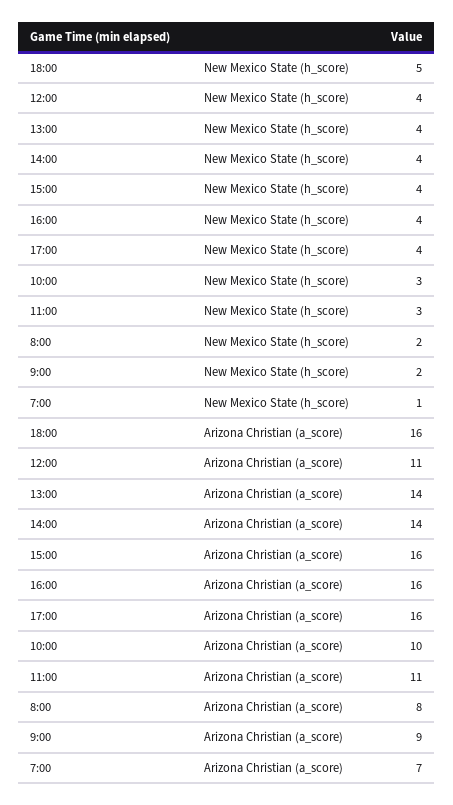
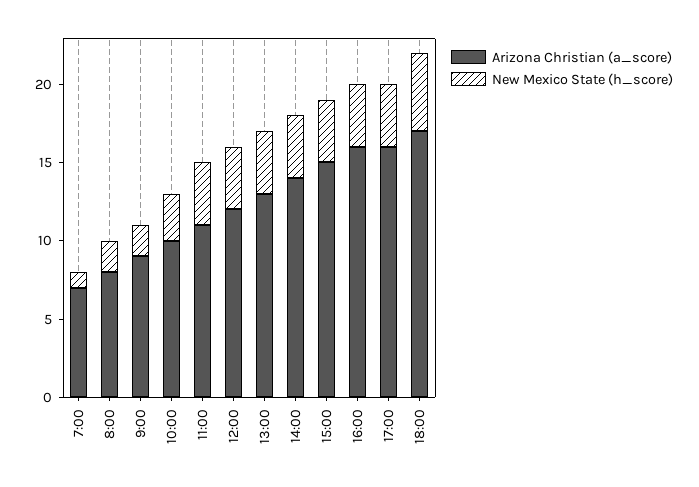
  {
    "New Mexico State (h_score)": {
      "18:00": 5,
      "12:00": 4,
      "13:00": 4,
      "14:00": 4,
      "15:00": 4,
      "16:00": 4,
      "17:00": 4,
      "10:00": 3,
-     "11:00": 3,
+     "11:00": 4,
      "8:00": 2,
      "9:00": 2,
      "7:00": 1
    },
    "Arizona Christian (a_score)": {
-     "18:00": 16,
+     "18:00": 17,
-     "12:00": 11,
+     "12:00": 12,
-     "13:00": 14,
+     "13:00": 13,
      "14:00": 14,
-     "15:00": 16,
+     "15:00": 15,
      "16:00": 16,
      "17:00": 16,
      "10:00": 10,
      "11:00": 11,
      "8:00": 8,
      "9:00": 9,
      "7:00": 7
    }
  }

